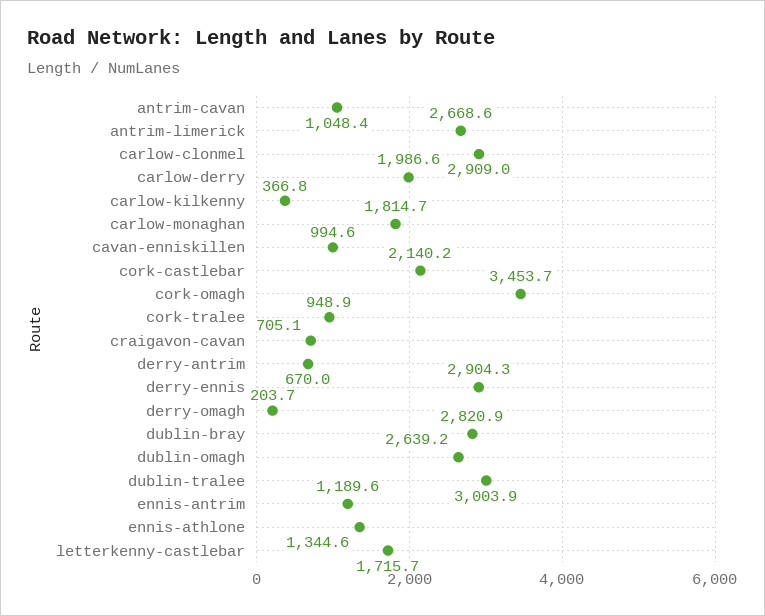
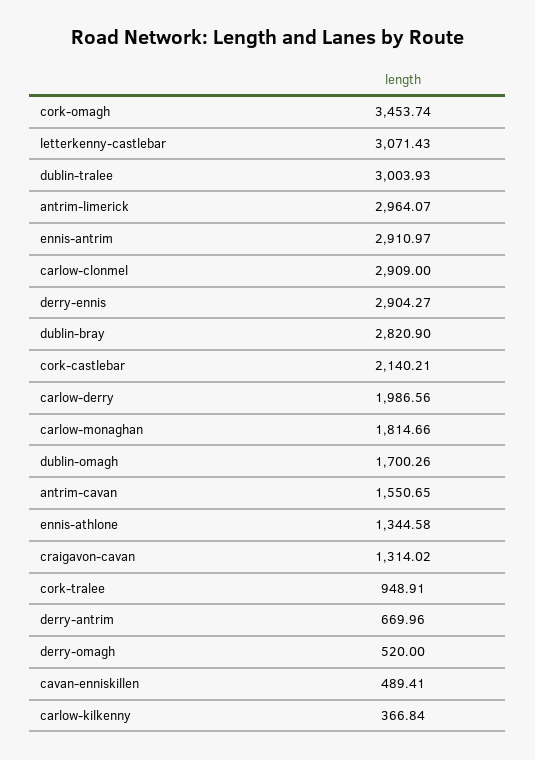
  {
-   "antrim-cavan": 1048.4,
+   "antrim-cavan": 1550.65,
-   "antrim-limerick": 2668.6,
+   "antrim-limerick": 2964.07,
    "carlow-clonmel": 2909,
    "carlow-derry": 1986.56,
    "carlow-kilkenny": 366.84,
    "carlow-monaghan": 1814.66,
-   "cavan-enniskillen": 994.6,
+   "cavan-enniskillen": 489.41,
    "cork-castlebar": 2140.21,
    "cork-omagh": 3453.74,
    "cork-tralee": 948.91,
-   "craigavon-cavan": 705.1,
+   "craigavon-cavan": 1314.02,
    "derry-antrim": 669.96,
    "derry-ennis": 2904.27,
-   "derry-omagh": 203.7,
+   "derry-omagh": 520,
    "dublin-bray": 2820.9,
-   "dublin-omagh": 2639.2,
+   "dublin-omagh": 1700.26,
    "dublin-tralee": 3003.93,
-   "ennis-antrim": 1189.6,
+   "ennis-antrim": 2910.97,
    "ennis-athlone": 1344.58,
-   "letterkenny-castlebar": 1715.7
+   "letterkenny-castlebar": 3071.43
  }

